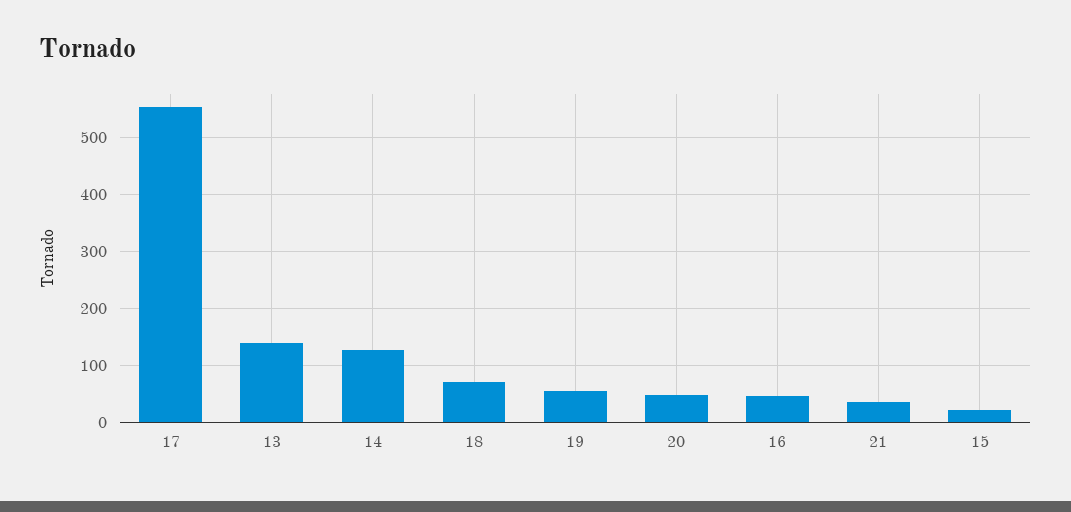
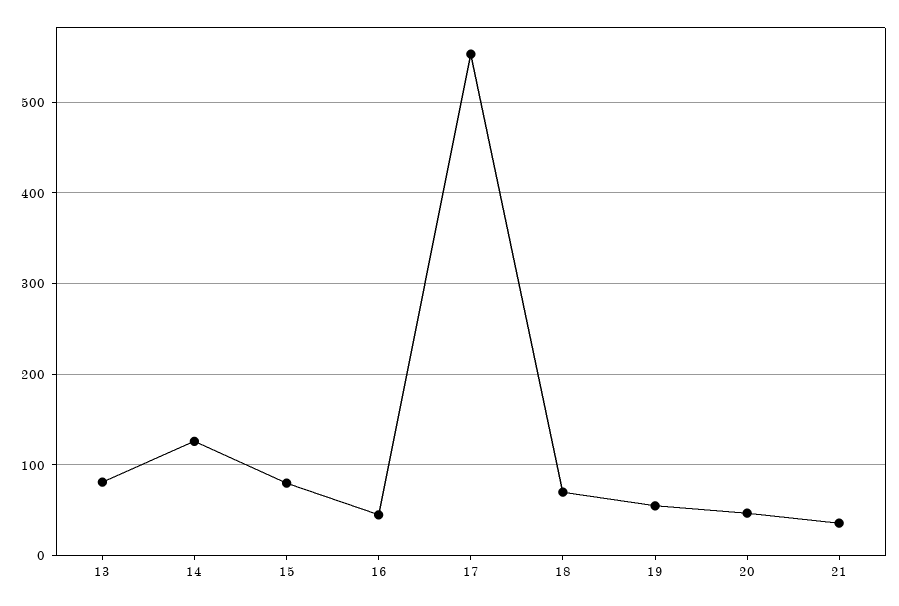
  {
    "17": 550,
-   "13": 140,
+   "13": 80,
    "14": 130,
    "18": 70,
    "19": 60,
    "20": 50,
    "16": 50,
    "21": 40,
-   "15": 20
+   "15": 80
  }

